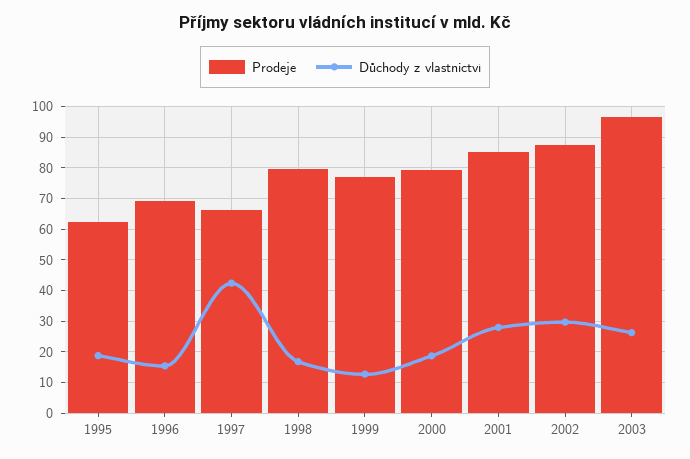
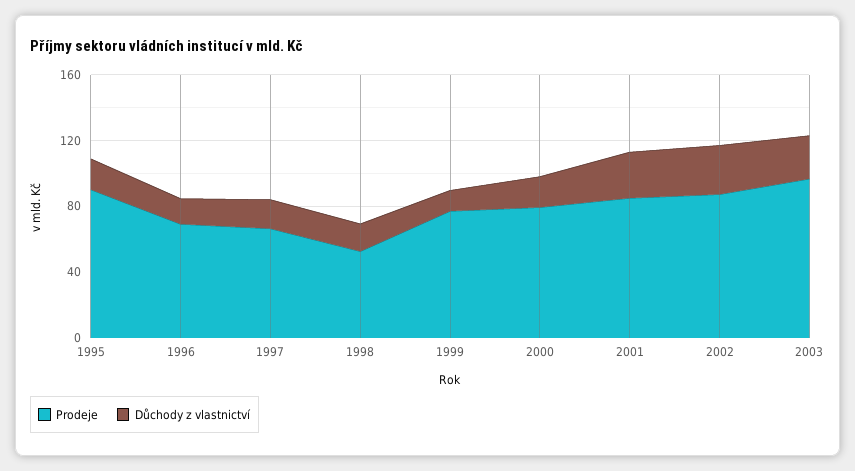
  {
    "Prodeje": {
-     "1995": 62,
+     "1995": 90,
      "1996": 70,
      "1997": 66,
-     "1998": 80,
+     "1998": 50,
      "1999": 78,
      "2000": 80,
      "2001": 86,
      "2002": 88,
      "2003": 96
    },
    "Důchody z vlastnictví": {
      "1995": 18,
      "1996": 16,
-     "1997": 42,
+     "1997": 20,
      "1998": 16,
      "1999": 12,
      "2000": 18,
      "2001": 28,
      "2002": 30,
      "2003": 26
    }
  }

